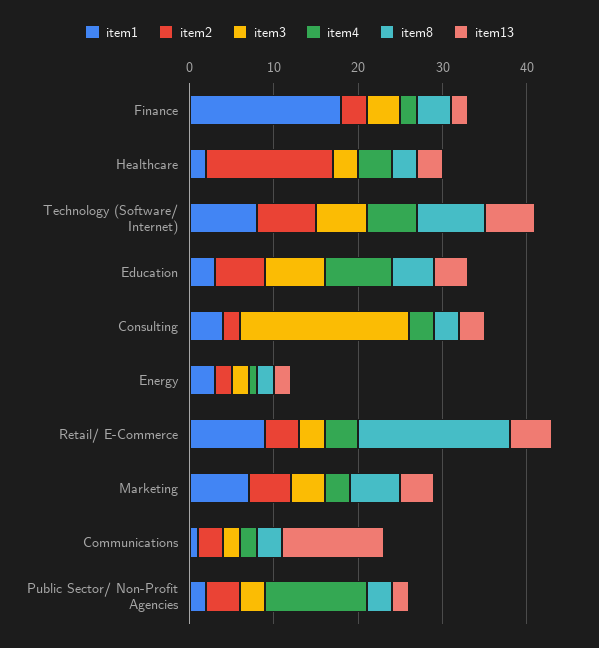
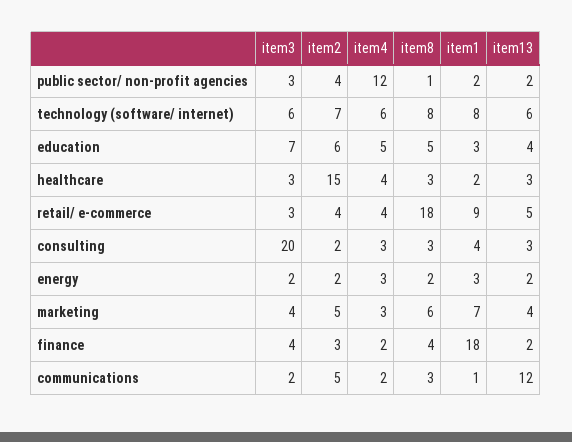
  {
    "item1": {
      "Finance": 18,
      "Healthcare": 2,
      "Technology (Software/ Internet)": 8,
      "Education": 3,
      "Consulting": 4,
      "Energy": 3,
      "Retail/ E-Commerce": 9,
      "Marketing": 7,
      "Communications": 1,
      "Public Sector/ Non-Profit Agencies": 2
    },
    "item2": {
      "Finance": 3,
      "Healthcare": 15,
      "Technology (Software/ Internet)": 7,
      "Education": 6,
      "Consulting": 2,
      "Energy": 2,
      "Retail/ E-Commerce": 4,
      "Marketing": 5,
-     "Communications": 3,
+     "Communications": 5,
      "Public Sector/ Non-Profit Agencies": 4
    },
    "item3": {
      "Finance": 4,
      "Healthcare": 3,
      "Technology (Software/ Internet)": 6,
      "Education": 7,
      "Consulting": 20,
      "Energy": 2,
      "Retail/ E-Commerce": 3,
      "Marketing": 4,
      "Communications": 2,
      "Public Sector/ Non-Profit Agencies": 3
    },
    "item4": {
      "Finance": 2,
      "Healthcare": 4,
      "Technology (Software/ Internet)": 6,
-     "Education": 8,
+     "Education": 5,
      "Consulting": 3,
-     "Energy": 1,
+     "Energy": 3,
      "Retail/ E-Commerce": 4,
      "Marketing": 3,
      "Communications": 2,
      "Public Sector/ Non-Profit Agencies": 12
    },
    "item8": {
      "Finance": 4,
      "Healthcare": 3,
      "Technology (Software/ Internet)": 8,
      "Education": 5,
      "Consulting": 3,
      "Energy": 2,
      "Retail/ E-Commerce": 18,
      "Marketing": 6,
      "Communications": 3,
-     "Public Sector/ Non-Profit Agencies": 3
+     "Public Sector/ Non-Profit Agencies": 1
    },
    "item13": {
      "Finance": 2,
      "Healthcare": 3,
      "Technology (Software/ Internet)": 6,
      "Education": 4,
      "Consulting": 3,
      "Energy": 2,
      "Retail/ E-Commerce": 5,
      "Marketing": 4,
      "Communications": 12,
      "Public Sector/ Non-Profit Agencies": 2
    }
  }

